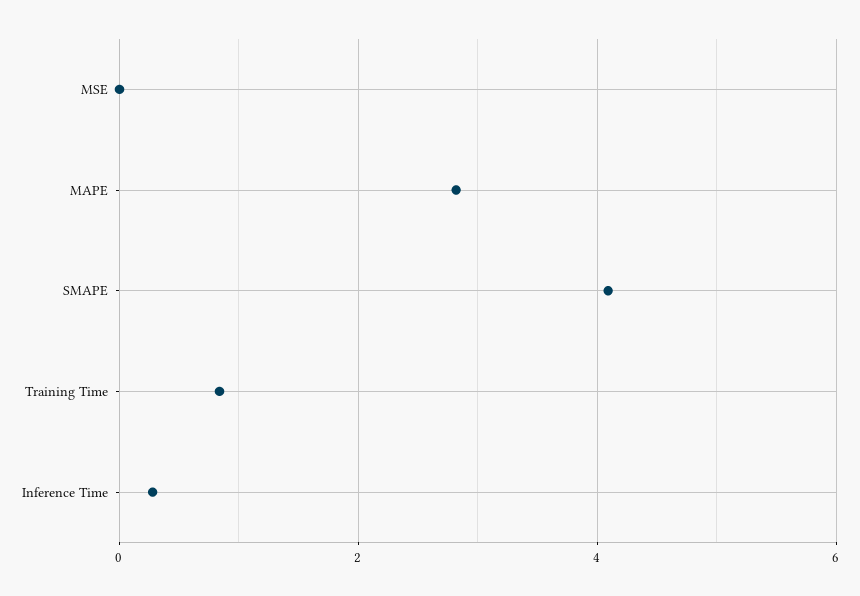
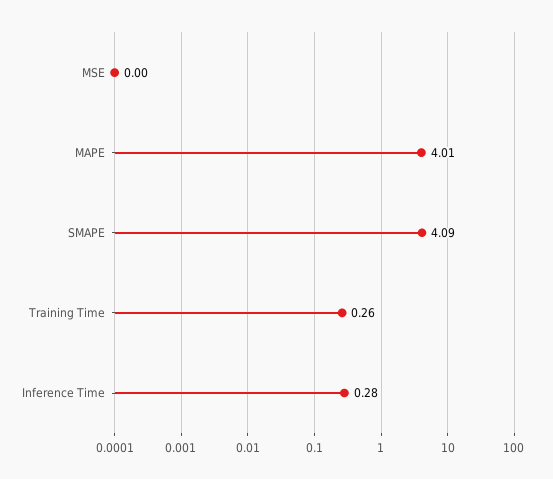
  {
    "MSE": 0,
-   "MAPE": 2.8,
+   "MAPE": 4.01,
    "SMAPE": 4.09,
-   "Training Time": 0.8,
+   "Training Time": 0.26,
    "Inference Time": 0.28
  }

